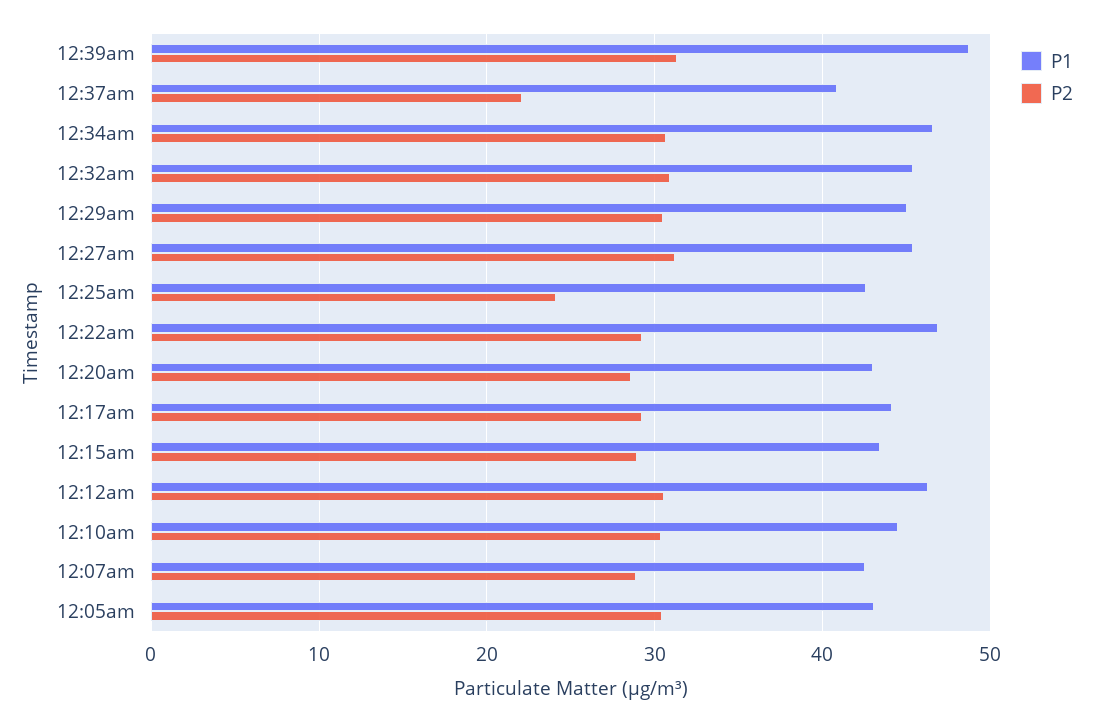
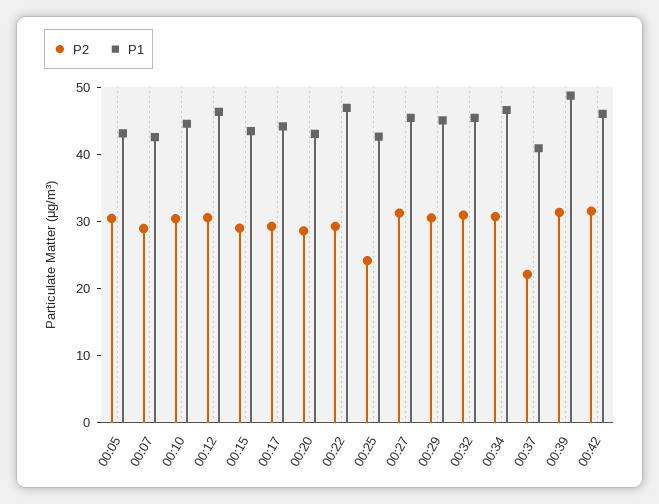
  {
    "P1": {
      "12:39am": 49,
      "12:37am": 41,
      "12:34am": 47,
      "12:32am": 45,
      "12:29am": 45,
      "12:27am": 45,
      "12:25am": 43,
      "12:22am": 47,
      "12:20am": 43,
      "12:17am": 44,
      "12:15am": 43,
      "12:12am": 46,
      "12:10am": 45,
      "12:07am": 43,
-     "12:05am": 43
+     "12:05am": 43,
+     "00:42": 46
    },
    "P2": {
      "12:39am": 31,
      "12:37am": 22,
      "12:34am": 31,
      "12:32am": 31,
      "12:29am": 31,
      "12:27am": 31,
      "12:25am": 24,
      "12:22am": 29,
      "12:20am": 29,
      "12:17am": 29,
      "12:15am": 29,
      "12:12am": 31,
      "12:10am": 30,
      "12:07am": 29,
-     "12:05am": 30
+     "12:05am": 30,
+     "00:42": 32
    }
  }

